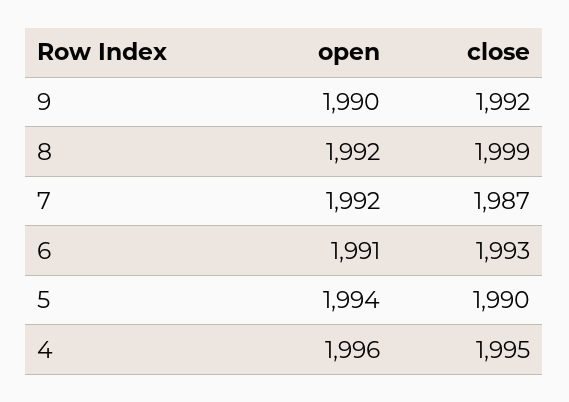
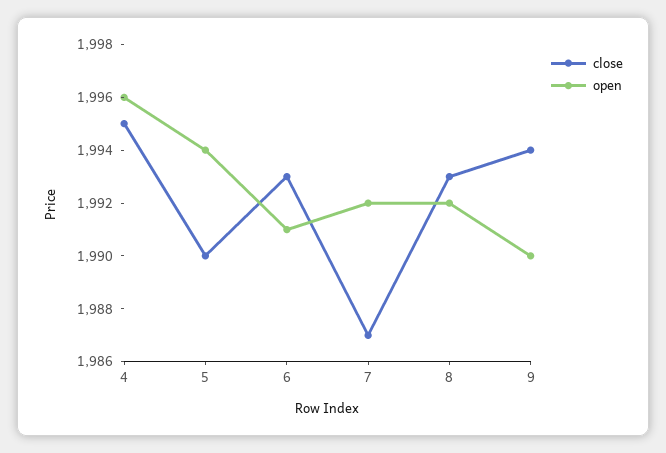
  {
    "open": {
      "9": 1990,
      "8": 1992,
      "7": 1992,
      "6": 1991,
      "5": 1994,
      "4": 1996
    },
    "close": {
-     "9": 1992,
+     "9": 1994,
-     "8": 1999,
+     "8": 1993,
      "7": 1987,
      "6": 1993,
      "5": 1990,
      "4": 1995
    }
  }

